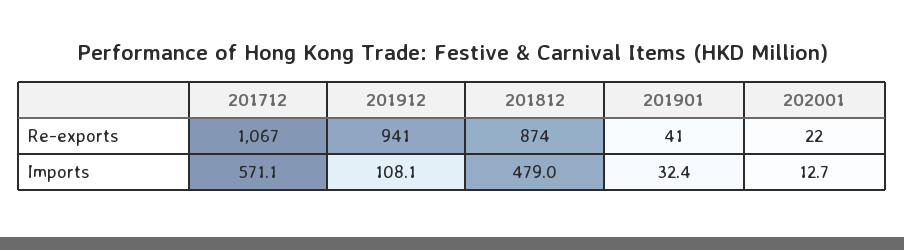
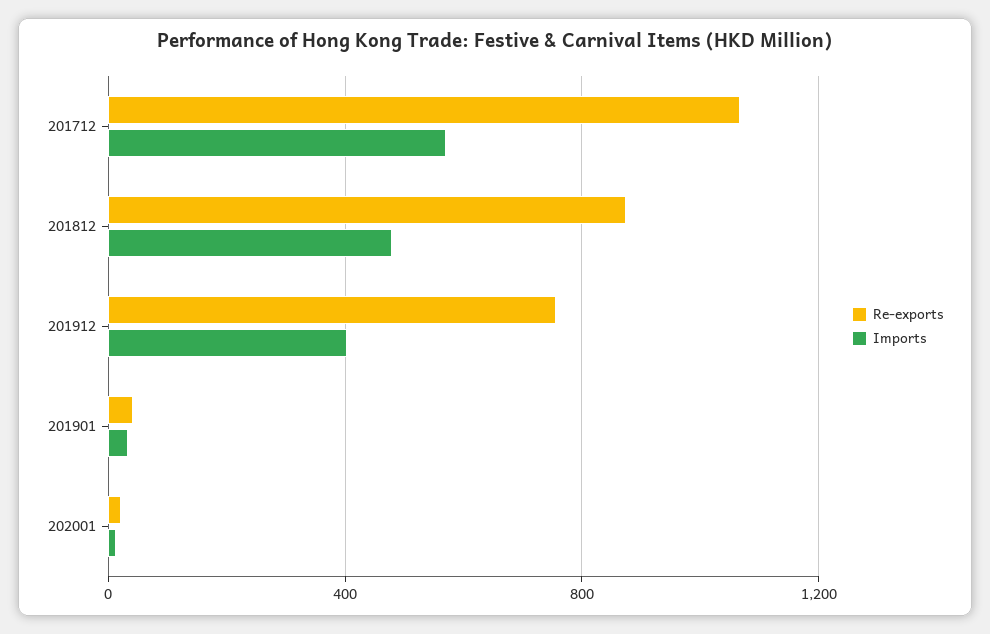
  {
    "Re-exports": {
      "201712": 1067,
-     "201912": 941,
+     "201912": 750,
      "201812": 874,
      "201901": 41,
      "202001": 22
    },
    "Imports": {
      "201712": 571.1,
-     "201912": 108.1,
+     "201912": 400,
      "201812": 479,
      "201901": 32.4,
      "202001": 12.7
    }
  }

